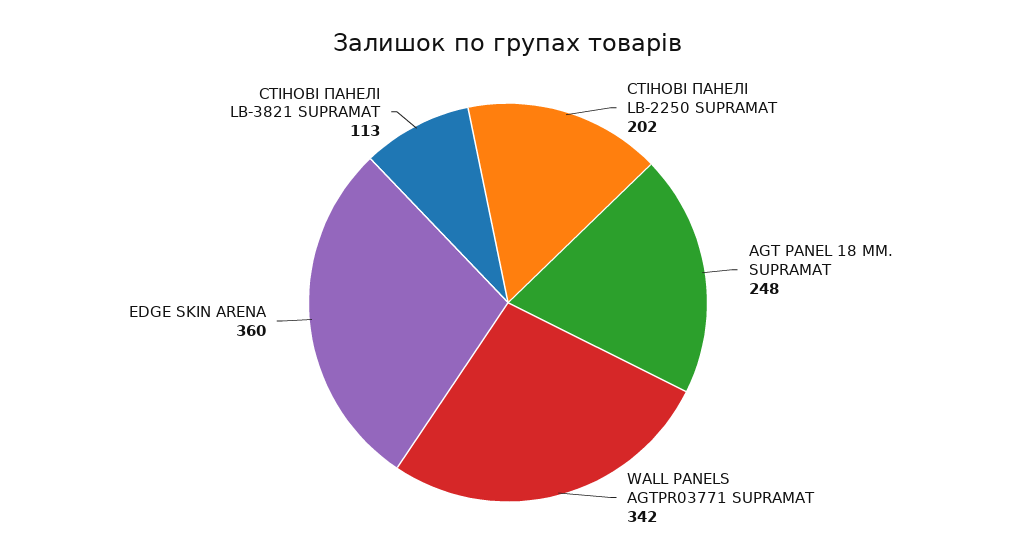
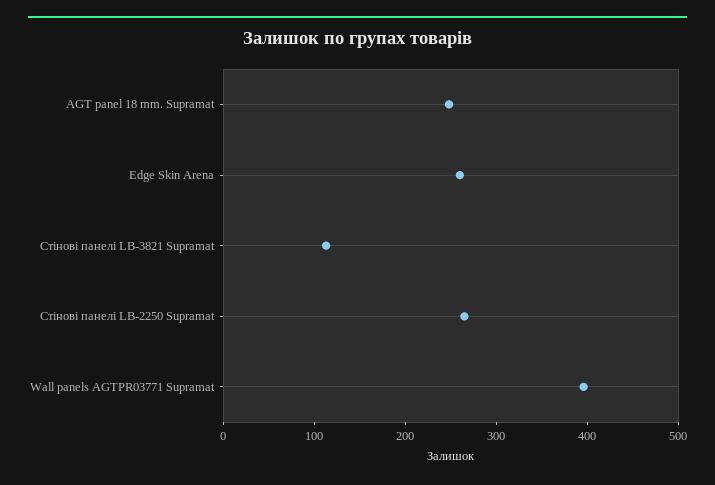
  {
-   "СТІНОВІ ПАНЕЛІ LB-2250 SUPRAMAT": 202,
+   "СТІНОВІ ПАНЕЛІ LB-2250 SUPRAMAT": 260,
    "AGT PANEL 18 MM. SUPRAMAT": 248,
-   "WALL PANELS AGTPR03771 SUPRAMAT": 342,
+   "WALL PANELS AGTPR03771 SUPRAMAT": 400,
-   "EDGE SKIN ARENA": 360,
+   "EDGE SKIN ARENA": 260,
    "СТІНОВІ ПАНЕЛІ LB-3821 SUPRAMAT": 113
  }

